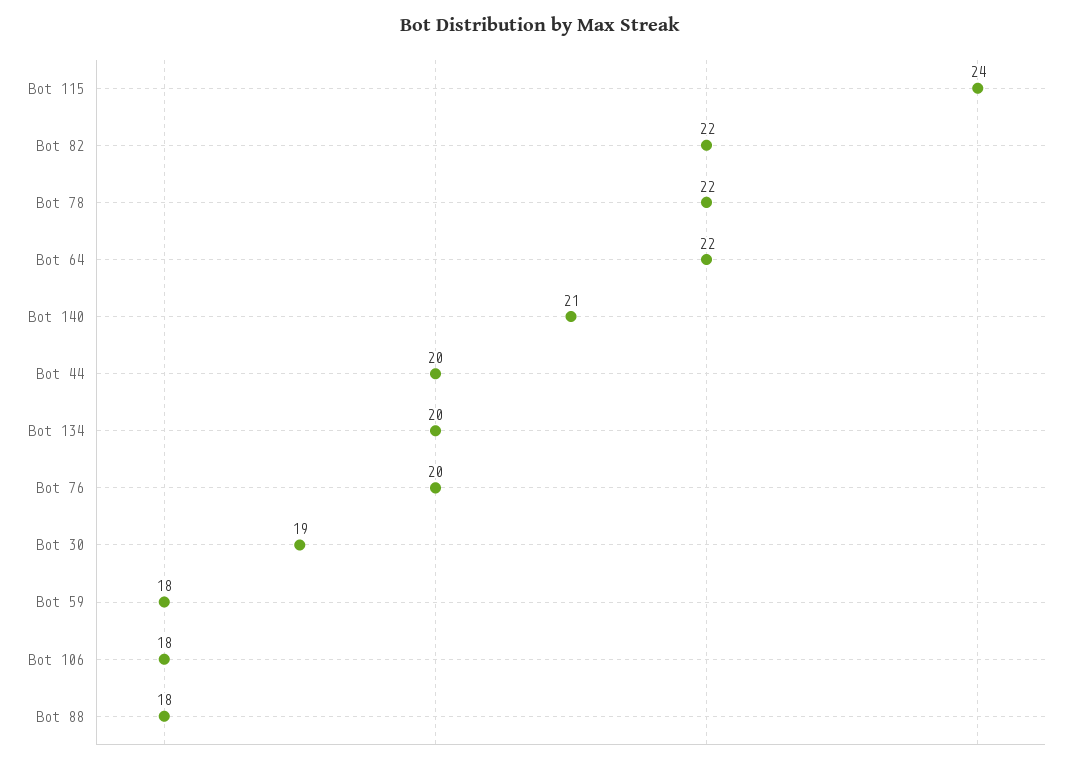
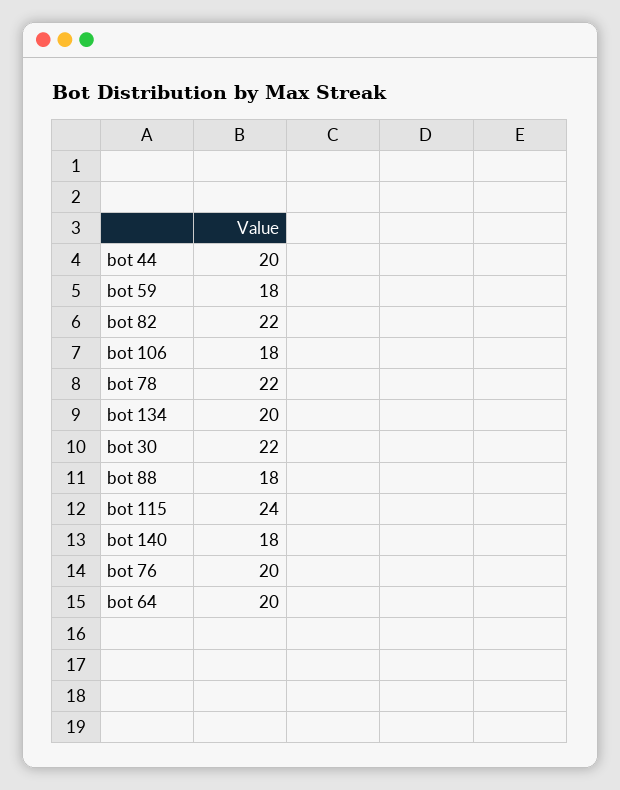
  {
    "Bot 115": 24,
    "Bot 82": 22,
    "Bot 78": 22,
-   "Bot 64": 22,
+   "Bot 64": 20,
-   "Bot 140": 21,
+   "Bot 140": 18,
    "Bot 44": 20,
    "Bot 134": 20,
    "Bot 76": 20,
-   "Bot 30": 19,
+   "Bot 30": 22,
    "Bot 59": 18,
    "Bot 106": 18,
    "Bot 88": 18
  }

